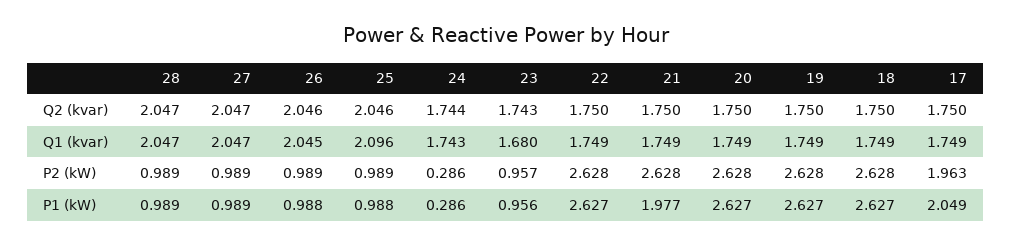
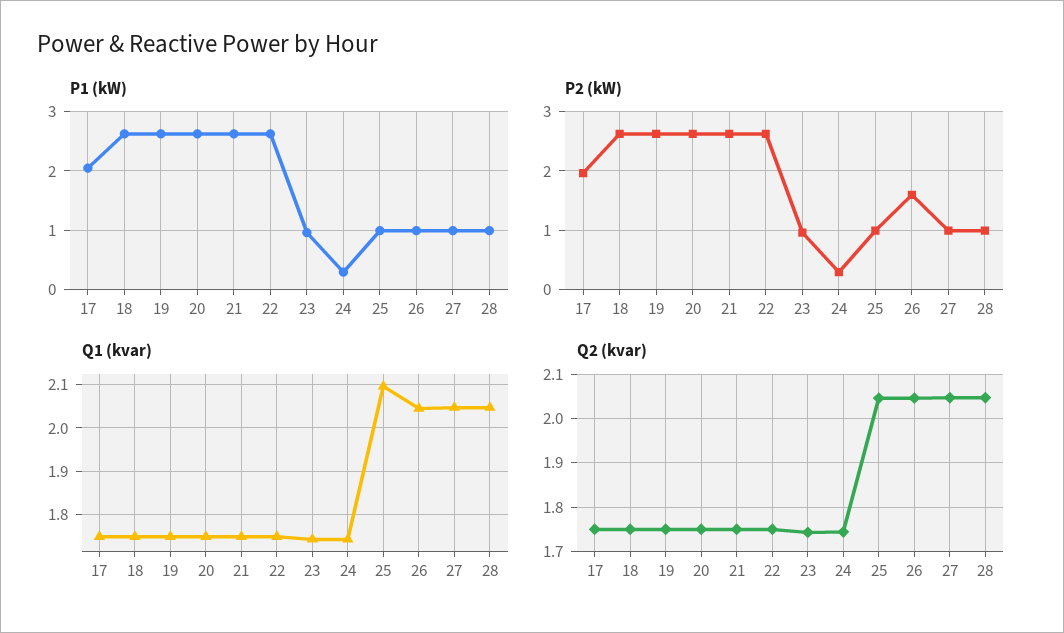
  {
    "Q2 (kvar)": {
      "28": 2.047,
      "27": 2.047,
      "26": 2.046,
      "25": 2.046,
      "24": 1.744,
      "23": 1.743,
      "22": 1.75,
      "21": 1.75,
      "20": 1.75,
      "19": 1.75,
      "18": 1.75,
      "17": 1.75
    },
    "Q1 (kvar)": {
      "28": 2.047,
      "27": 2.047,
      "26": 2.045,
      "25": 2.096,
      "24": 1.743,
-     "23": 1.68,
+     "23": 1.74,
      "22": 1.749,
      "21": 1.749,
      "20": 1.749,
      "19": 1.749,
      "18": 1.749,
      "17": 1.749
    },
    "P2 (kW)": {
      "28": 0.989,
      "27": 0.989,
-     "26": 0.989,
+     "26": 1.6,
      "25": 0.989,
      "24": 0.286,
      "23": 0.957,
      "22": 2.628,
      "21": 2.628,
      "20": 2.628,
      "19": 2.628,
      "18": 2.628,
      "17": 1.963
    },
    "P1 (kW)": {
      "28": 0.989,
      "27": 0.989,
      "26": 0.988,
      "25": 0.988,
      "24": 0.286,
      "23": 0.956,
      "22": 2.627,
-     "21": 1.977,
+     "21": 2.6,
      "20": 2.627,
      "19": 2.627,
      "18": 2.627,
      "17": 2.049
    }
  }

